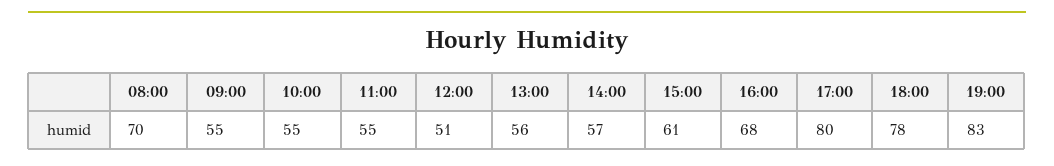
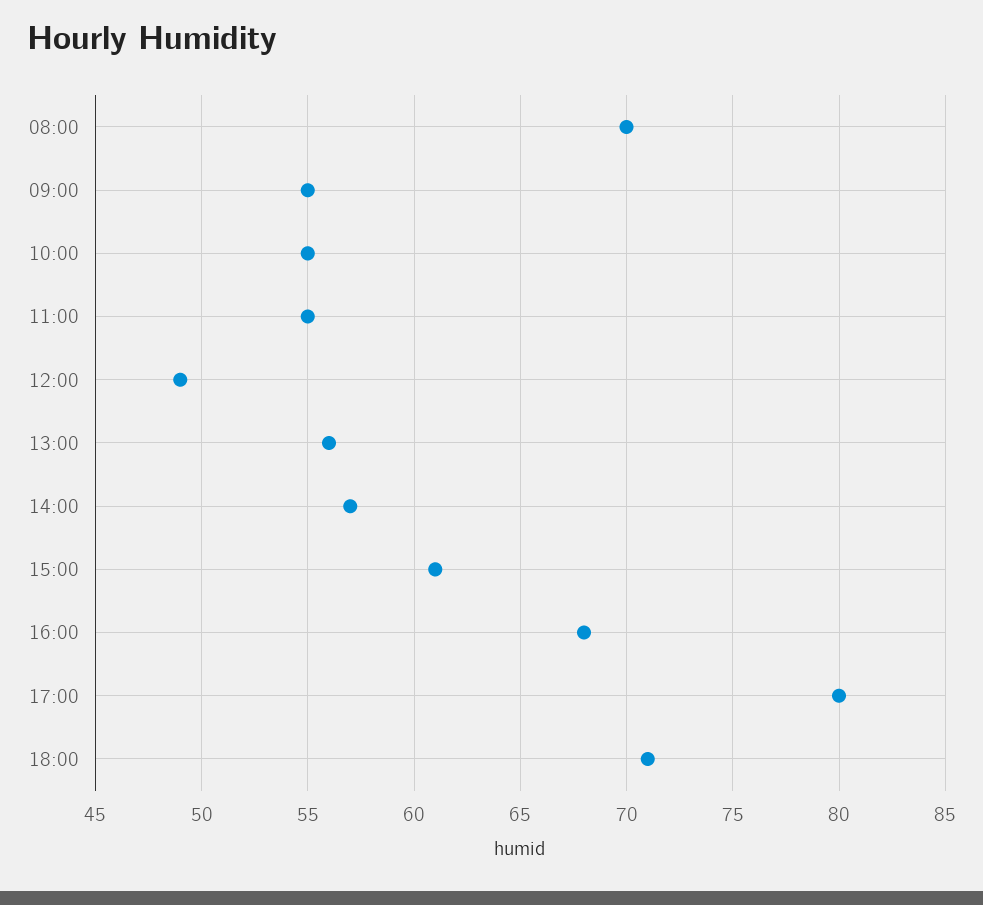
  {
    "08:00": 70,
    "09:00": 55,
    "10:00": 55,
    "11:00": 55,
-   "12:00": 51,
+   "12:00": 49,
    "13:00": 56,
    "14:00": 57,
    "15:00": 61,
    "16:00": 68,
    "17:00": 80,
-   "18:00": 78,
+   "18:00": 71
-   "19:00": 83
  }

